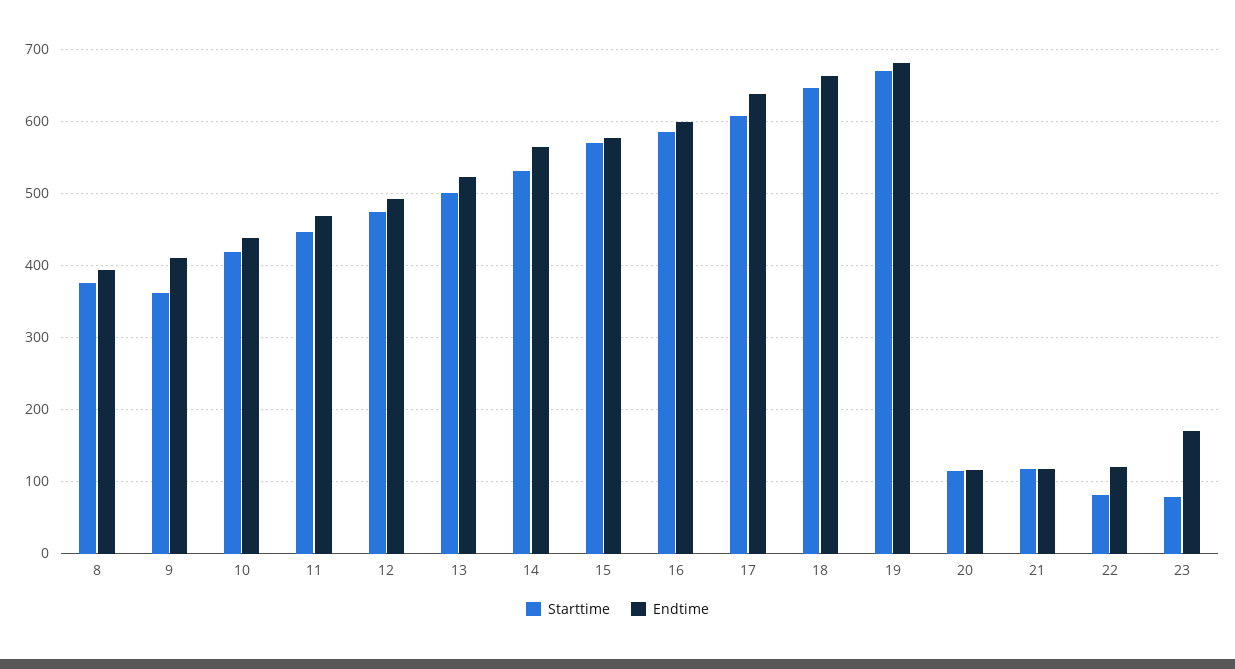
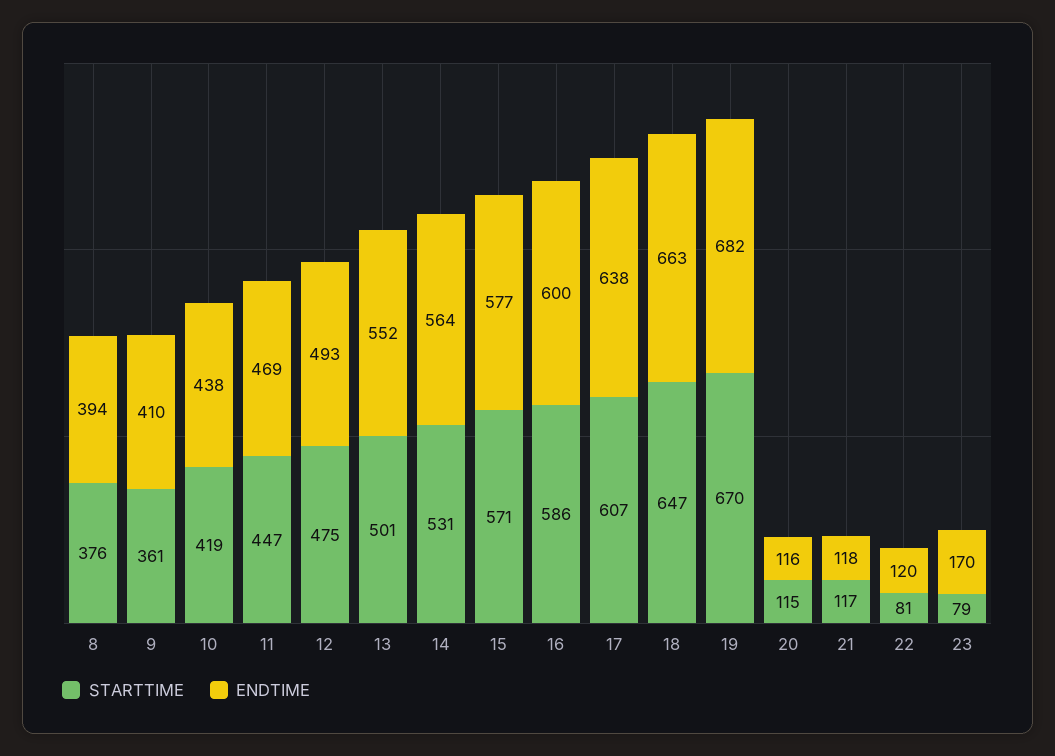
  {
    "Starttime": {
      "8": 376,
      "9": 361,
      "10": 419,
      "11": 447,
      "12": 475,
      "13": 501,
      "14": 531,
      "15": 571,
      "16": 586,
      "17": 607,
      "18": 647,
      "19": 670,
      "20": 115,
      "21": 117,
      "22": 81,
      "23": 79
    },
    "Endtime": {
      "8": 394,
      "9": 410,
      "10": 438,
      "11": 469,
      "12": 493,
-     "13": 520,
+     "13": 552,
      "14": 564,
      "15": 577,
      "16": 600,
      "17": 638,
      "18": 663,
      "19": 682,
      "20": 116,
      "21": 118,
      "22": 120,
      "23": 170
    }
  }

